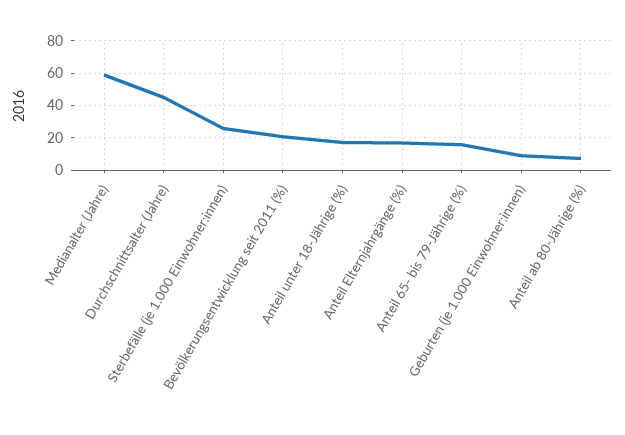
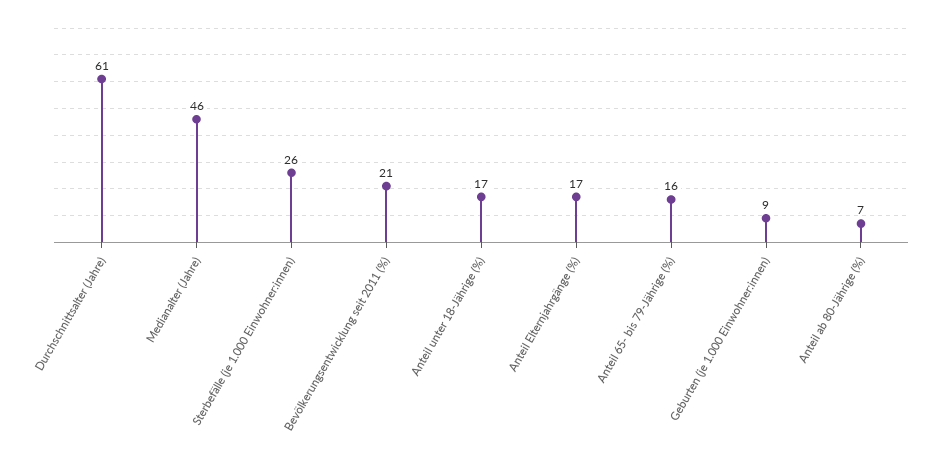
  {
-   "Medianalter (Jahre)": 60,
+   "Medianalter (Jahre)": 46,
-   "Durchschnittsalter (Jahre)": 45,
+   "Durchschnittsalter (Jahre)": 61,
    "Sterbefälle (je 1.000 Einwohner:innen)": 26,
    "Bevölkerungsentwicklung seit 2011 (%)": 21,
    "Anteil unter 18-Jährige (%)": 17,
    "Anteil Elternjahrgänge (%)": 17,
    "Anteil 65- bis 79-Jährige (%)": 16,
    "Geburten (je 1.000 Einwohner:innen)": 9,
    "Anteil ab 80-Jährige (%)": 7
  }

